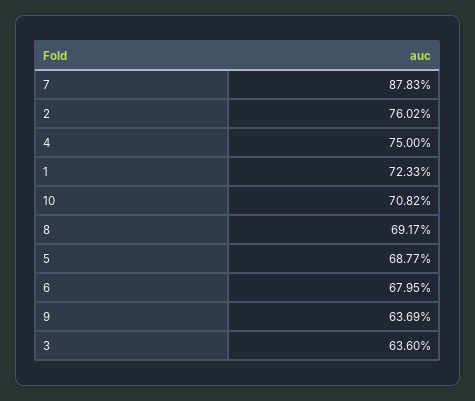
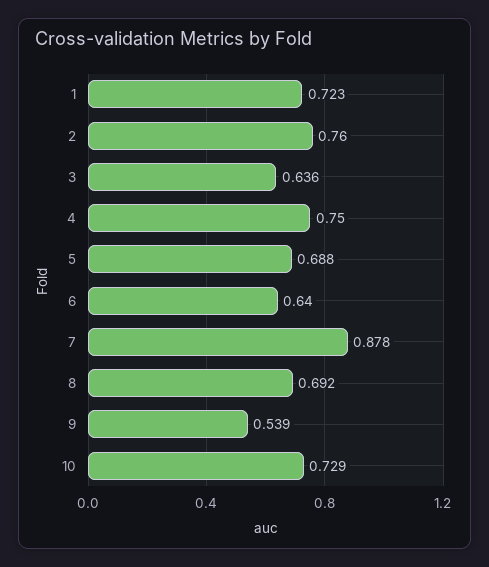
  {
    "7": 0.8783,
    "2": 0.7602,
    "4": 0.75,
    "1": 0.7233,
-   "10": 0.7082,
+   "10": 0.729,
    "8": 0.6917,
    "5": 0.6877,
-   "6": 0.6795,
+   "6": 0.64,
-   "9": 0.6369,
+   "9": 0.539,
    "3": 0.636
  }

